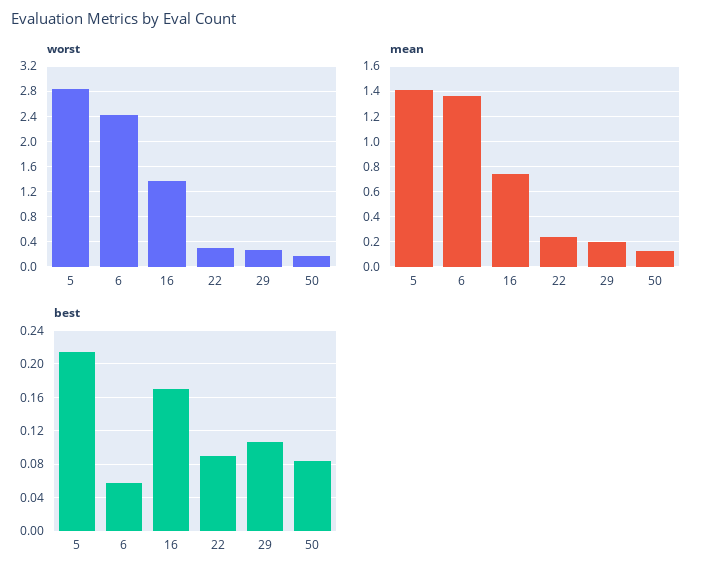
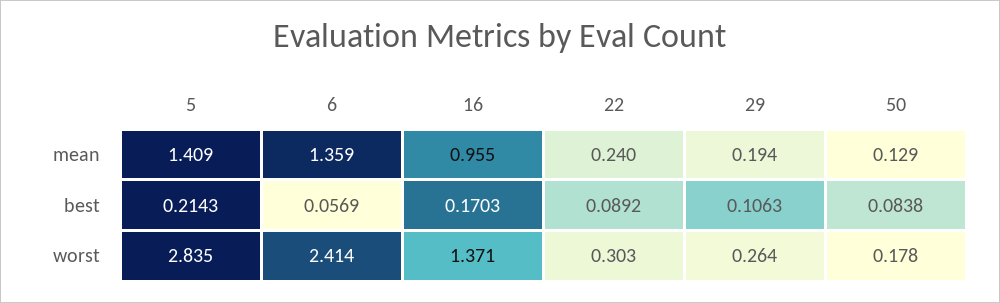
  {
    "worst": {
      "5": 2.835,
      "6": 2.414,
      "16": 1.371,
      "22": 0.303,
      "29": 0.264,
      "50": 0.178
    },
    "mean": {
      "5": 1.409,
      "6": 1.359,
-     "16": 0.75,
+     "16": 0.955,
      "22": 0.24,
      "29": 0.194,
      "50": 0.129
    },
    "best": {
      "5": 0.2143,
      "6": 0.0569,
      "16": 0.1703,
      "22": 0.0892,
      "29": 0.1063,
      "50": 0.0838
    }
  }

